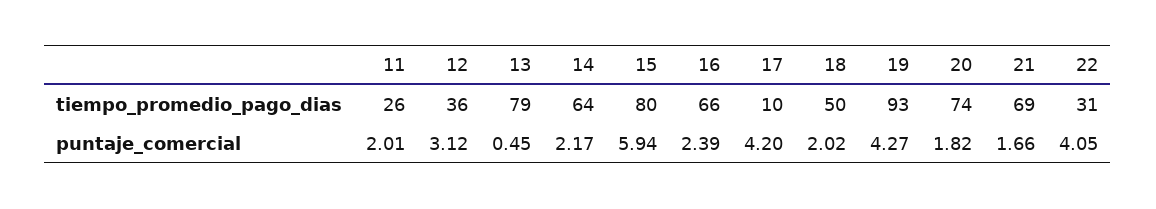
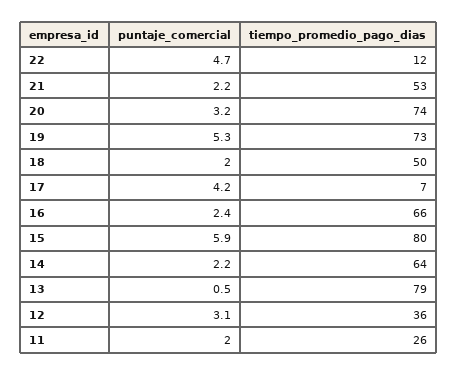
  {
    "11": {
      "tiempo_promedio_pago_dias": 26,
      "puntaje_comercial": 2.01
    },
    "12": {
      "tiempo_promedio_pago_dias": 36,
      "puntaje_comercial": 3.12
    },
    "13": {
      "tiempo_promedio_pago_dias": 79,
      "puntaje_comercial": 0.45
    },
    "14": {
      "tiempo_promedio_pago_dias": 64,
      "puntaje_comercial": 2.17
    },
    "15": {
      "tiempo_promedio_pago_dias": 80,
      "puntaje_comercial": 5.94
    },
    "16": {
      "tiempo_promedio_pago_dias": 66,
      "puntaje_comercial": 2.39
    },
    "17": {
-     "tiempo_promedio_pago_dias": 10,
+     "tiempo_promedio_pago_dias": 7,
      "puntaje_comercial": 4.2
    },
    "18": {
      "tiempo_promedio_pago_dias": 50,
      "puntaje_comercial": 2.02
    },
    "19": {
-     "tiempo_promedio_pago_dias": 93,
+     "tiempo_promedio_pago_dias": 73,
-     "puntaje_comercial": 4.27
+     "puntaje_comercial": 5.3
    },
    "20": {
      "tiempo_promedio_pago_dias": 74,
-     "puntaje_comercial": 1.82
+     "puntaje_comercial": 3.2
    },
    "21": {
-     "tiempo_promedio_pago_dias": 69,
+     "tiempo_promedio_pago_dias": 53,
-     "puntaje_comercial": 1.66
+     "puntaje_comercial": 2.2
    },
    "22": {
-     "tiempo_promedio_pago_dias": 31,
+     "tiempo_promedio_pago_dias": 12,
-     "puntaje_comercial": 4.05
+     "puntaje_comercial": 4.7
    }
  }

